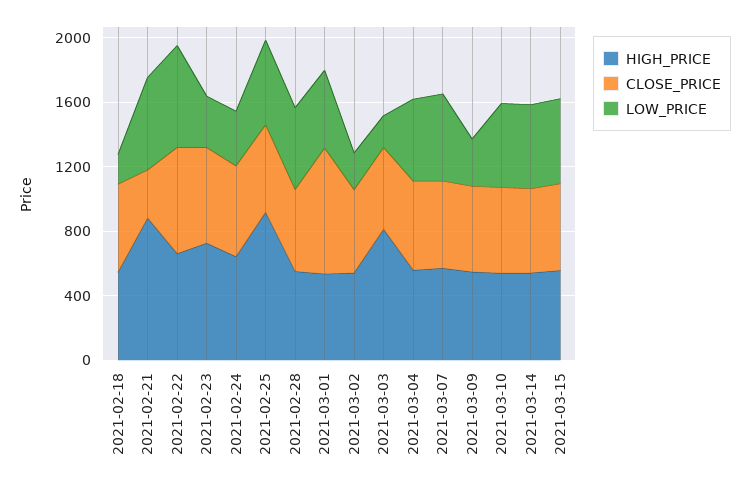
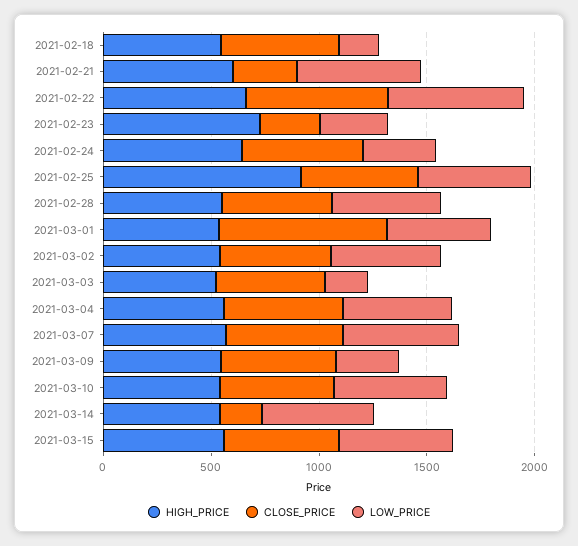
  {
    "HIGH_PRICE": {
      "2021-02-18": 500,
-     "2021-02-21": 900,
+     "2021-02-21": 600,
      "2021-02-22": 700,
      "2021-02-23": 700,
      "2021-02-24": 600,
      "2021-02-25": 900,
      "2021-02-28": 600,
      "2021-03-01": 500,
      "2021-03-02": 500,
-     "2021-03-03": 800,
+     "2021-03-03": 500,
      "2021-03-04": 600,
      "2021-03-07": 600,
      "2021-03-09": 500,
      "2021-03-10": 500,
      "2021-03-14": 500,
      "2021-03-15": 600
    },
    "CLOSE_PRICE": {
      "2021-02-18": 500,
      "2021-02-21": 300,
      "2021-02-22": 700,
-     "2021-02-23": 600,
+     "2021-02-23": 300,
      "2021-02-24": 600,
      "2021-02-25": 500,
      "2021-02-28": 500,
      "2021-03-01": 800,
      "2021-03-02": 500,
      "2021-03-03": 500,
      "2021-03-04": 600,
      "2021-03-07": 500,
      "2021-03-09": 500,
      "2021-03-10": 500,
-     "2021-03-14": 500,
+     "2021-03-14": 200,
      "2021-03-15": 500
    },
    "LOW_PRICE": {
      "2021-02-18": 200,
      "2021-02-21": 600,
      "2021-02-22": 600,
      "2021-02-23": 300,
      "2021-02-24": 300,
      "2021-02-25": 500,
      "2021-02-28": 500,
      "2021-03-01": 500,
-     "2021-03-02": 200,
+     "2021-03-02": 500,
      "2021-03-03": 200,
      "2021-03-04": 500,
      "2021-03-07": 500,
      "2021-03-09": 300,
      "2021-03-10": 500,
      "2021-03-14": 500,
      "2021-03-15": 500
    }
  }

